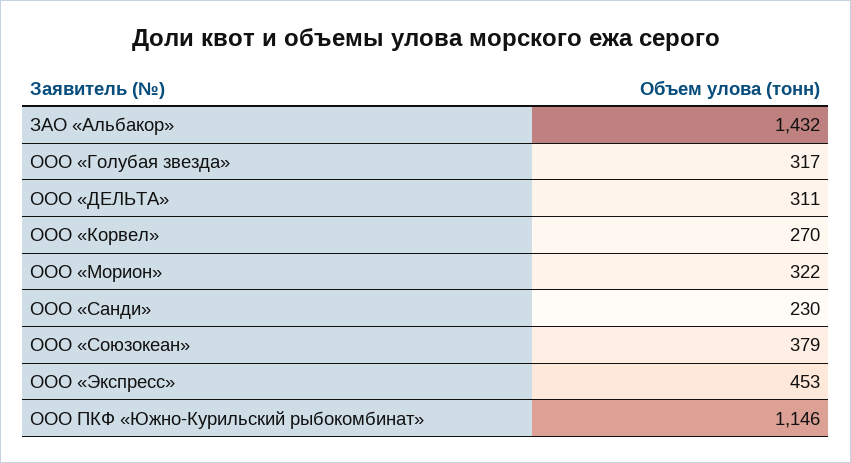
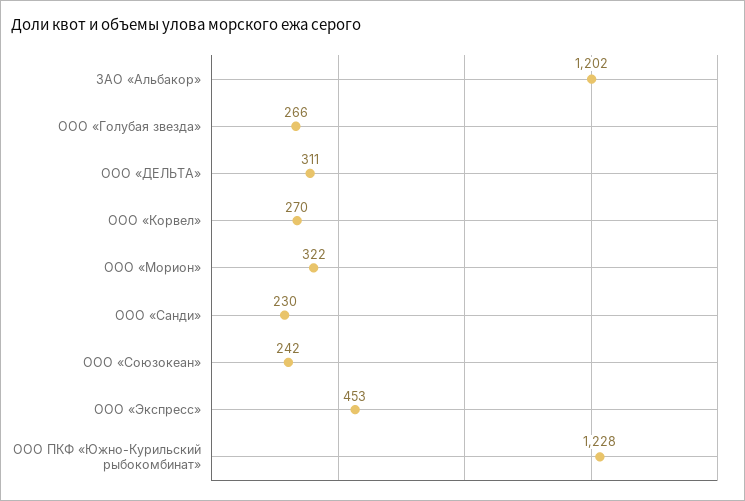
  {
-   "ЗАО «Альбакор»": 1432,
+   "ЗАО «Альбакор»": 1202,
-   "ООО «Голубая звезда»": 317,
+   "ООО «Голубая звезда»": 266,
    "ООО «ДЕЛЬТА»": 311,
    "ООО «Корвел»": 270,
    "ООО «Морион»": 322,
    "ООО «Санди»": 230,
-   "ООО «Союзокеан»": 379,
+   "ООО «Союзокеан»": 242,
    "ООО «Экспресс»": 453,
-   "ООО ПКФ «Южно-Курильский рыбокомбинат»": 1146
+   "ООО ПКФ «Южно-Курильский рыбокомбинат»": 1228
  }

